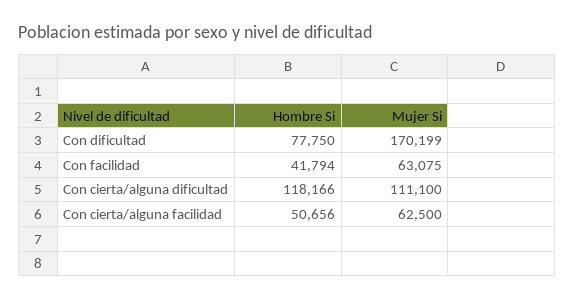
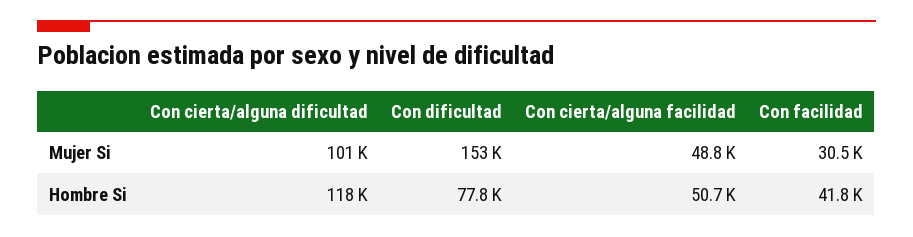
  {
    "Hombre Si": {
      "Con dificultad": 77750,
      "Con facilidad": 41794,
      "Con cierta/alguna dificultad": 118166,
      "Con cierta/alguna facilidad": 50656
    },
    "Mujer Si": {
-     "Con dificultad": 170199,
+     "Con dificultad": 153000,
-     "Con facilidad": 63075,
+     "Con facilidad": 30500,
-     "Con cierta/alguna dificultad": 111100,
+     "Con cierta/alguna dificultad": 101000,
-     "Con cierta/alguna facilidad": 62500
+     "Con cierta/alguna facilidad": 48800
    }
  }

